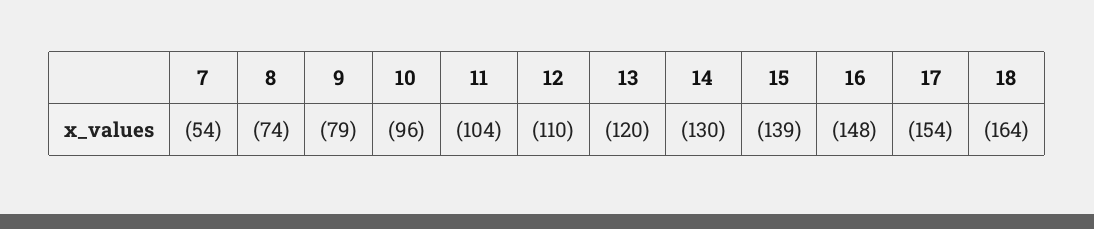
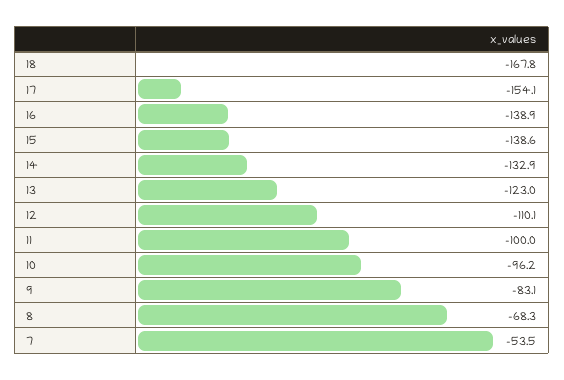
  {
    "7": -53.5,
-   "8": -74,
+   "8": -68.3,
-   "9": -79,
+   "9": -83.1,
    "10": -96.2,
-   "11": -104,
+   "11": -100,
    "12": -110.1,
-   "13": -120,
+   "13": -123,
-   "14": -130,
+   "14": -132.9,
    "15": -138.6,
-   "16": -148,
+   "16": -138.9,
    "17": -154.1,
-   "18": -164
+   "18": -167.8
  }

